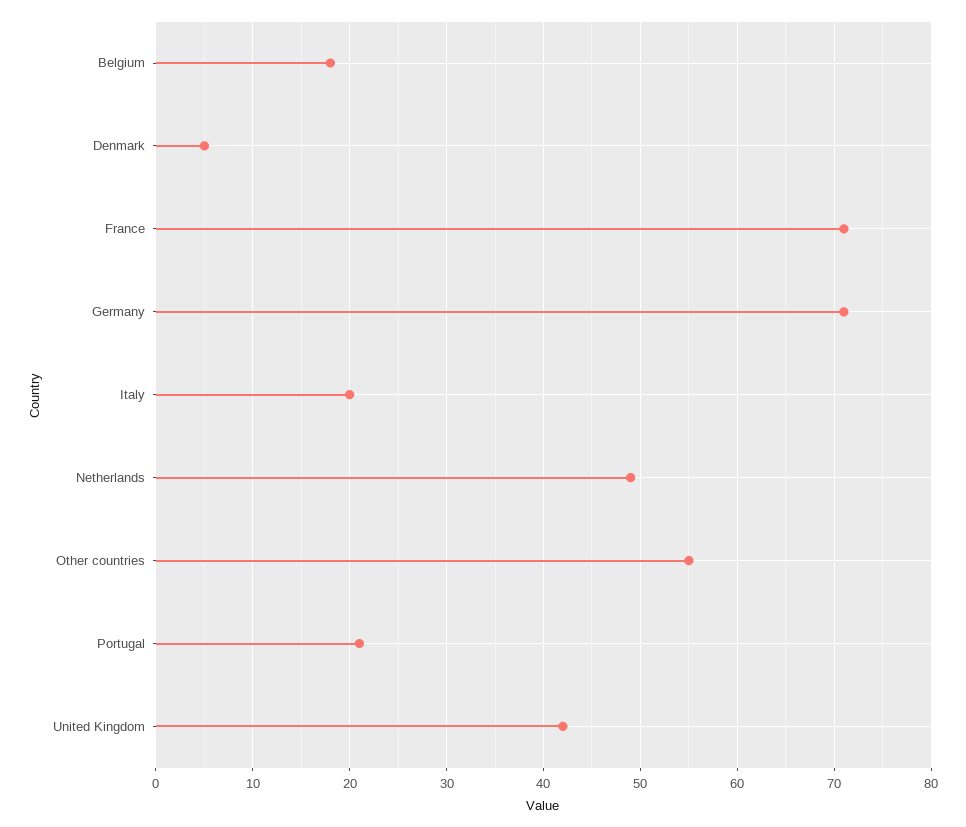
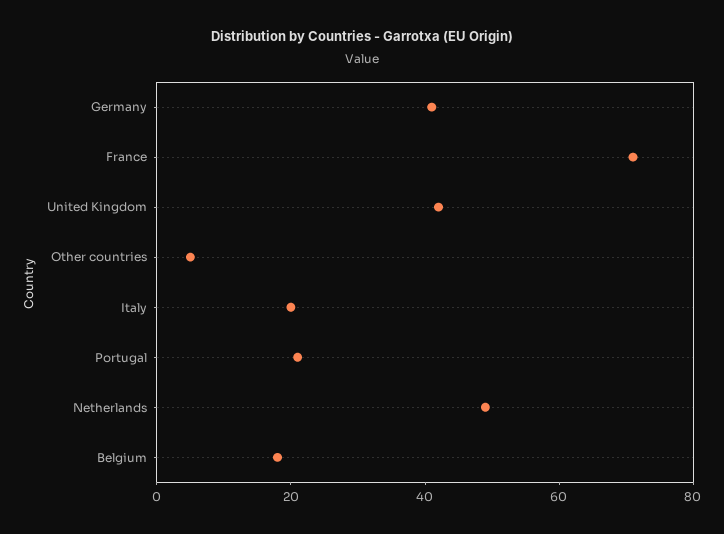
  {
    "Belgium": 18,
-   "Denmark": 5,
    "France": 71,
-   "Germany": 71,
+   "Germany": 40,
    "Italy": 20,
    "Netherlands": 49,
-   "Other countries": 55,
+   "Other countries": 5,
    "Portugal": 21,
    "United Kingdom": 42
  }

